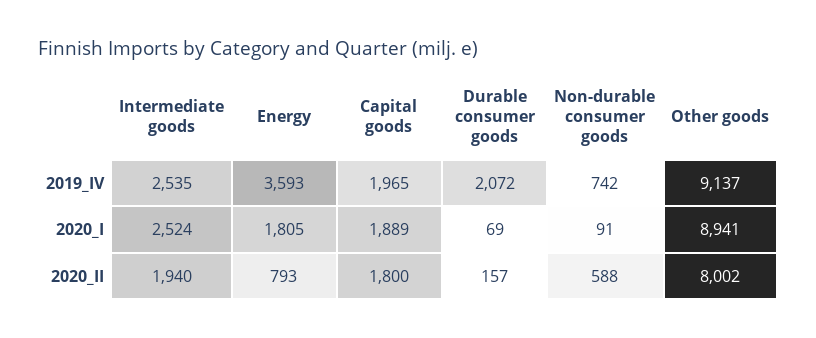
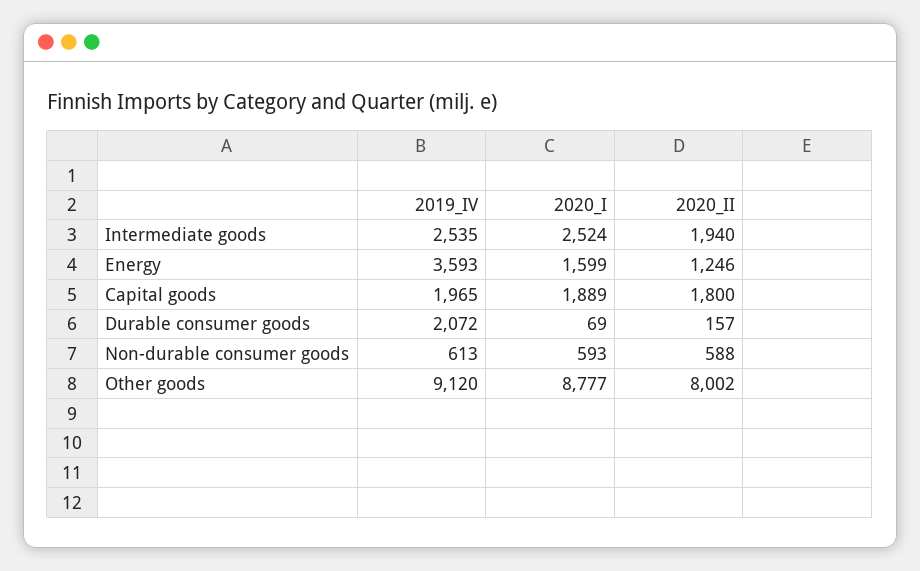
  {
    "Intermediate goods": {
      "2019_IV": 2535,
      "2020_I": 2524,
      "2020_II": 1940
    },
    "Energy": {
      "2019_IV": 3593,
-     "2020_I": 1805,
+     "2020_I": 1599,
-     "2020_II": 793
+     "2020_II": 1246
    },
    "Capital goods": {
      "2019_IV": 1965,
      "2020_I": 1889,
      "2020_II": 1800
    },
    "Durable consumer goods": {
      "2019_IV": 2072,
      "2020_I": 69,
      "2020_II": 157
    },
    "Non-durable consumer goods": {
-     "2019_IV": 742,
+     "2019_IV": 613,
-     "2020_I": 91,
+     "2020_I": 593,
      "2020_II": 588
    },
    "Other goods": {
-     "2019_IV": 9137,
+     "2019_IV": 9120,
-     "2020_I": 8941,
+     "2020_I": 8777,
      "2020_II": 8002
    }
  }

